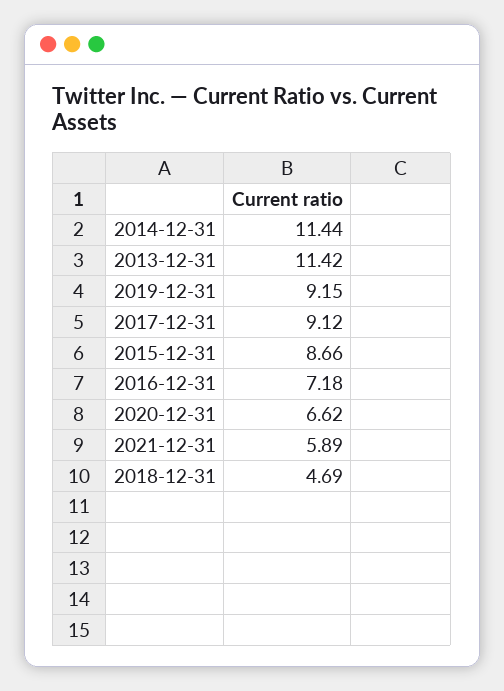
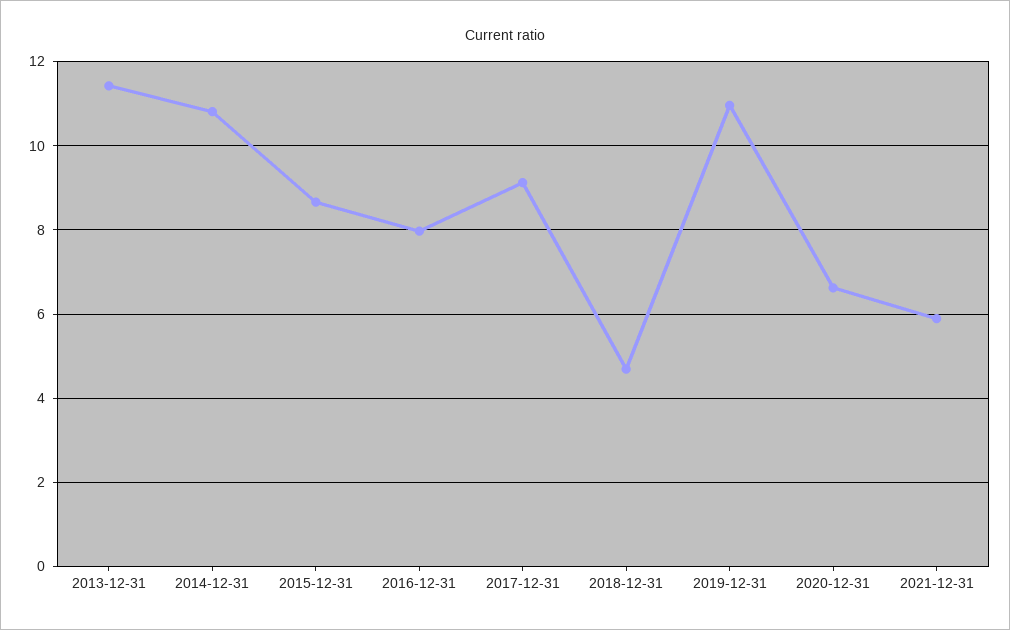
  {
-   "2014-12-31": 11.44,
+   "2014-12-31": 10.8,
    "2013-12-31": 11.42,
-   "2019-12-31": 9.15,
+   "2019-12-31": 11,
    "2017-12-31": 9.12,
    "2015-12-31": 8.66,
-   "2016-12-31": 7.18,
+   "2016-12-31": 8,
    "2020-12-31": 6.62,
    "2021-12-31": 5.89,
    "2018-12-31": 4.69
  }

